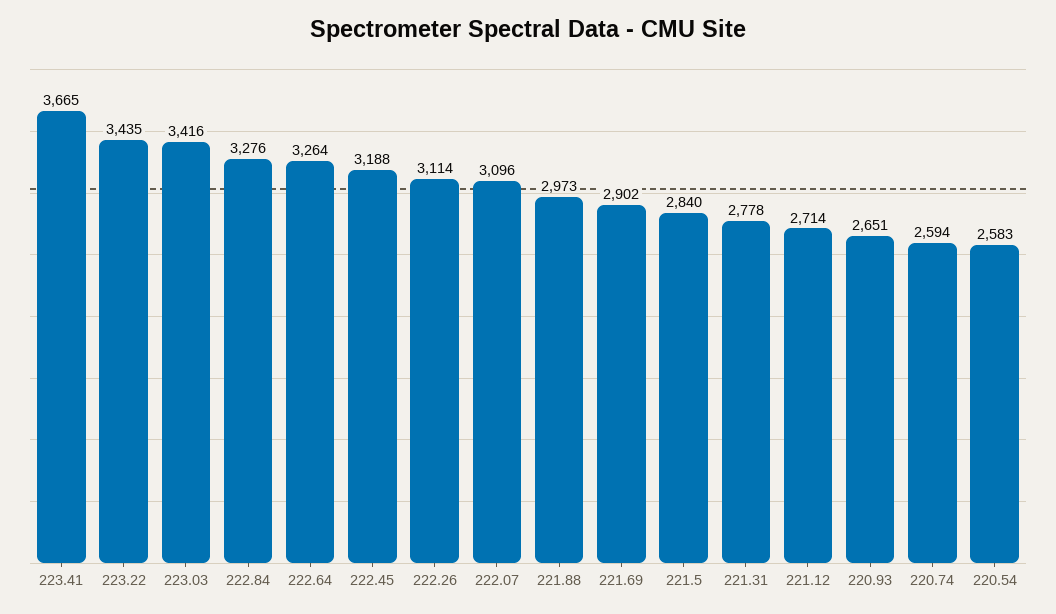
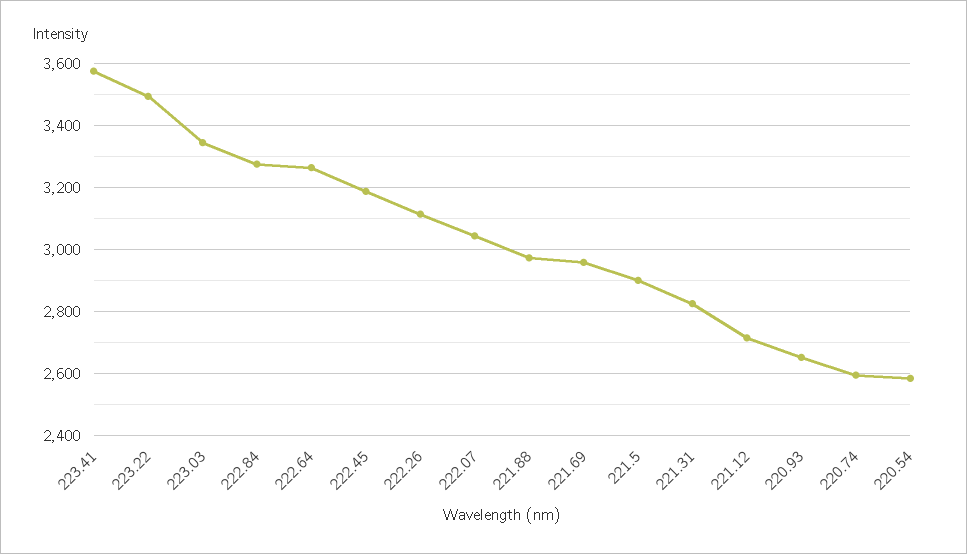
  {
-   "223.41": 3665,
+   "223.41": 3580,
-   "223.22": 3435,
+   "223.22": 3500,
-   "223.03": 3416,
+   "223.03": 3340,
    "222.84": 3276,
    "222.64": 3264,
    "222.45": 3188,
    "222.26": 3114,
-   "222.07": 3096,
+   "222.07": 3040,
    "221.88": 2973,
-   "221.69": 2902,
+   "221.69": 2960,
-   "221.5": 2840,
+   "221.5": 2900,
-   "221.31": 2778,
+   "221.31": 2820,
    "221.12": 2714,
    "220.93": 2651,
    "220.74": 2594,
    "220.54": 2583
  }

